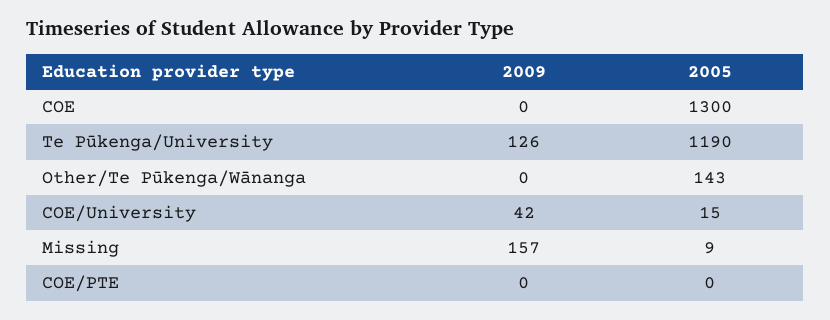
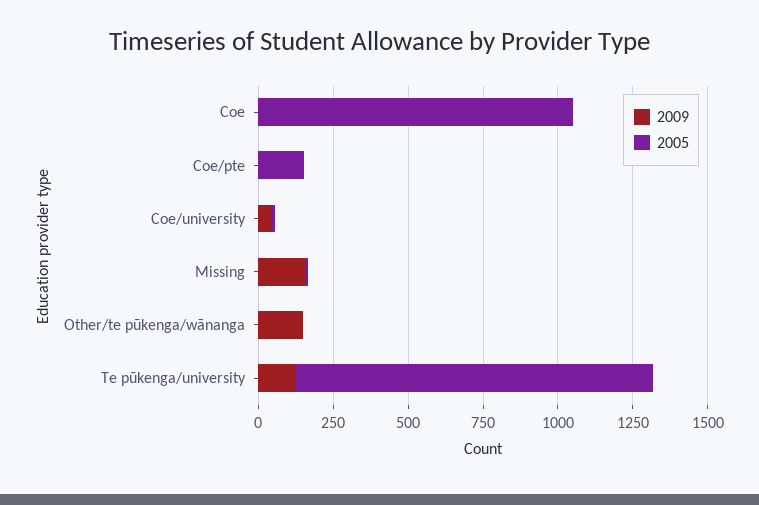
  {
    "2009": {
      "COE": 0,
      "Te Pūkenga/University": 126,
-     "Other/Te Pūkenga/Wānanga": 0,
+     "Other/Te Pūkenga/Wānanga": 150,
      "COE/University": 42,
      "Missing": 157,
      "COE/PTE": 0
    },
    "2005": {
-     "COE": 1300,
+     "COE": 1050,
      "Te Pūkenga/University": 1190,
-     "Other/Te Pūkenga/Wānanga": 143,
+     "Other/Te Pūkenga/Wānanga": 0,
      "COE/University": 15,
      "Missing": 9,
-     "COE/PTE": 0
+     "COE/PTE": 150
    }
  }

